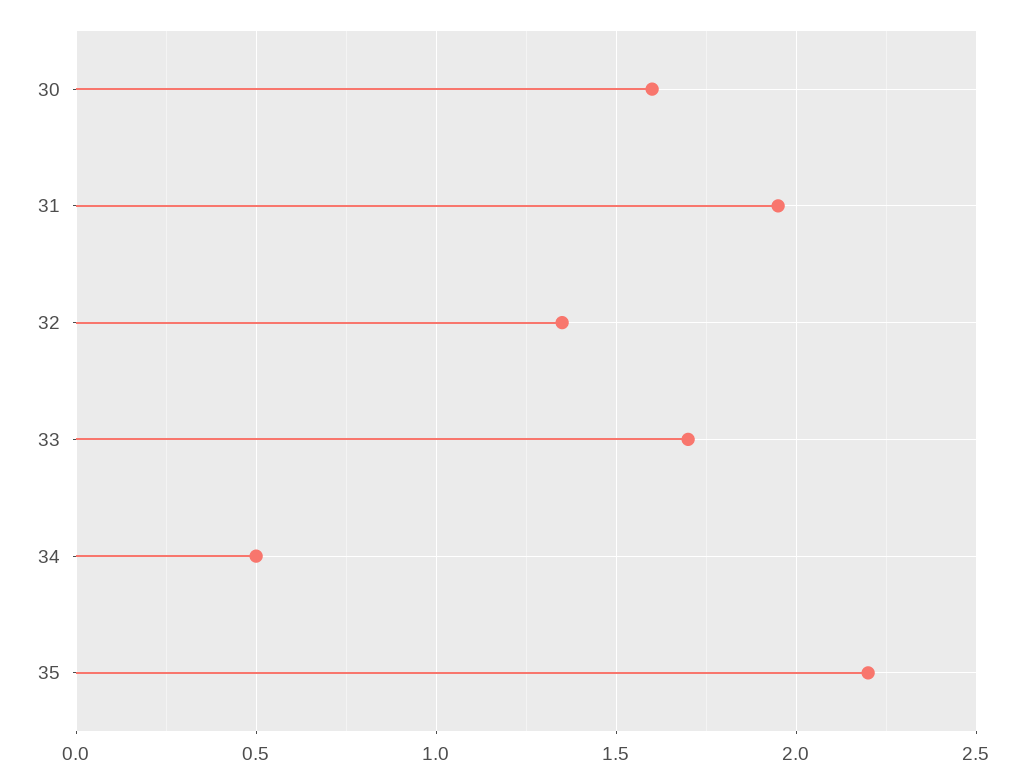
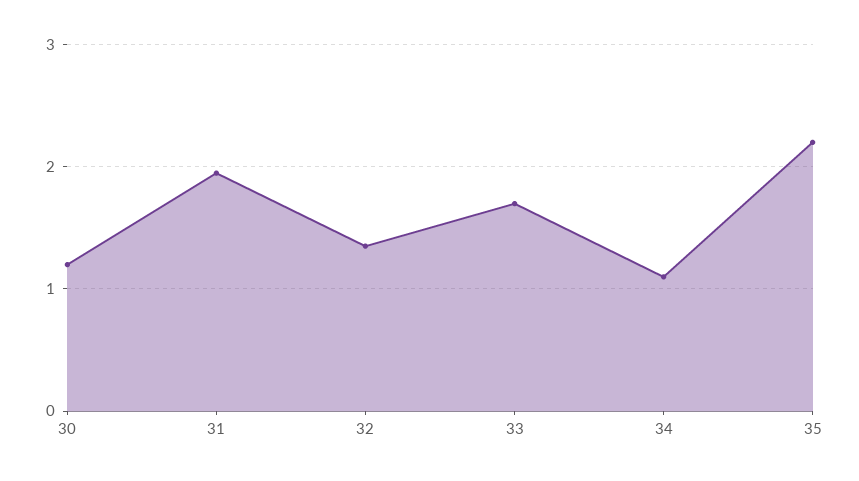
  {
-   "30": 1.6,
+   "30": 1.2,
    "31": 1.95,
    "32": 1.35,
    "33": 1.7,
-   "34": 0.5,
+   "34": 1.1,
    "35": 2.2
  }

